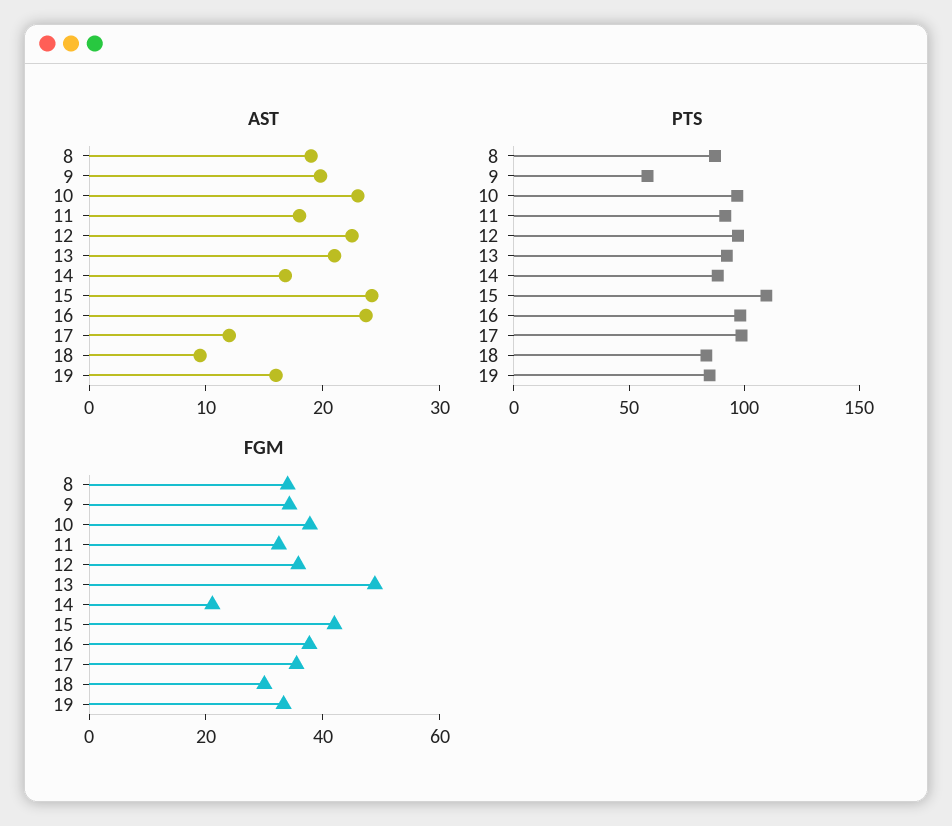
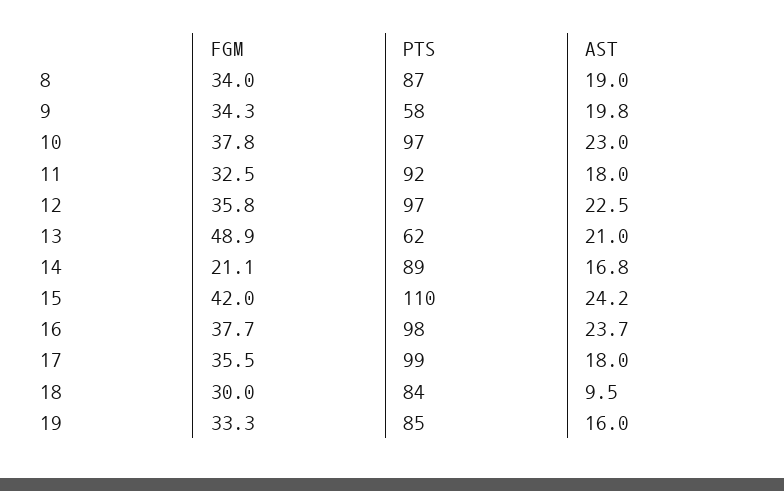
  {
    "AST": {
      "8": 19,
      "9": 19.8,
      "10": 23,
      "11": 18,
      "12": 22.5,
      "13": 21,
      "14": 16.8,
      "15": 24.2,
      "16": 23.7,
-     "17": 12,
+     "17": 18,
      "18": 9.5,
      "19": 16
    },
    "PTS": {
      "8": 87,
      "9": 58,
      "10": 97,
      "11": 92,
      "12": 97,
-     "13": 90,
+     "13": 62,
      "14": 89,
      "15": 110,
      "16": 98,
      "17": 99,
      "18": 84,
      "19": 85
    },
    "FGM": {
      "8": 34,
      "9": 34.3,
      "10": 37.8,
      "11": 32.5,
      "12": 35.8,
      "13": 48.9,
      "14": 21.1,
      "15": 42,
      "16": 37.7,
      "17": 35.5,
      "18": 30,
      "19": 33.3
    }
  }

